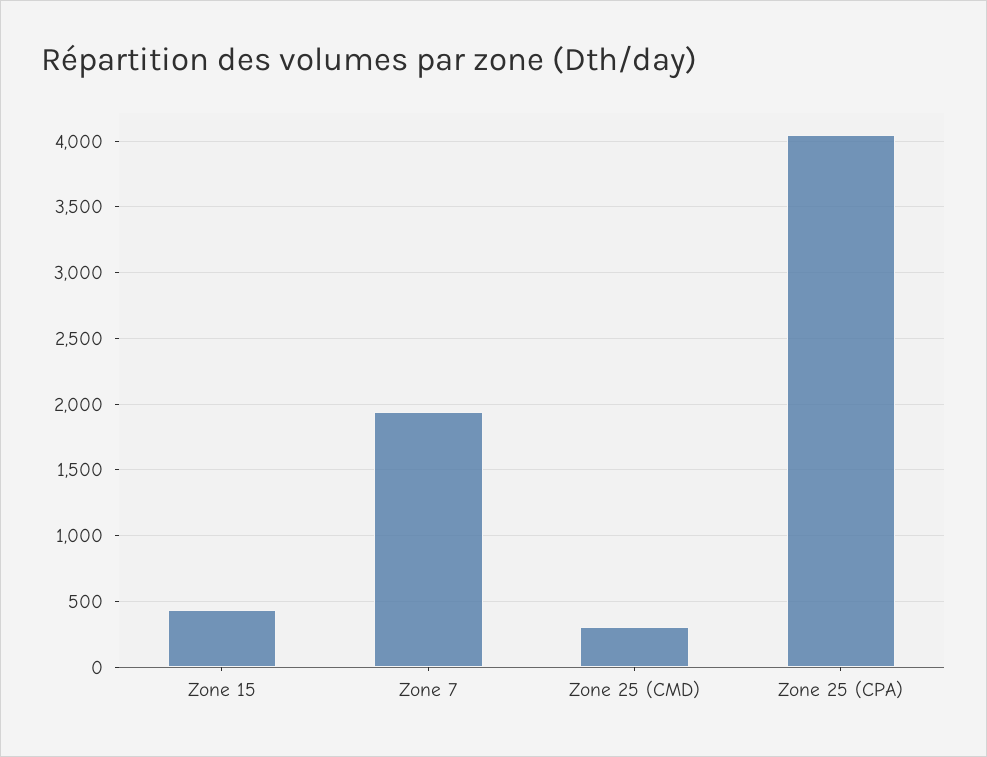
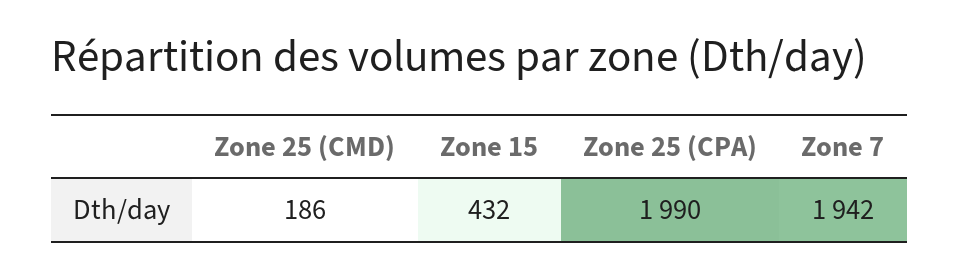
  {
    "Zone 15": 432,
    "Zone 7": 1942,
-   "Zone 25 (CMD)": 300,
+   "Zone 25 (CMD)": 186,
-   "Zone 25 (CPA)": 4050
+   "Zone 25 (CPA)": 1990
  }

